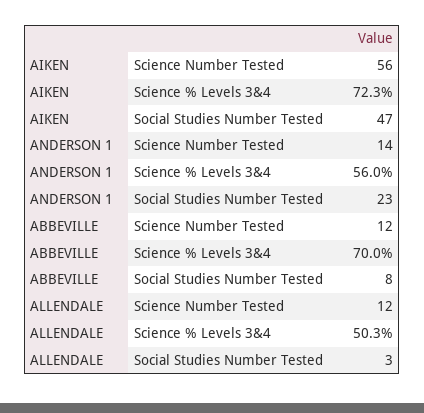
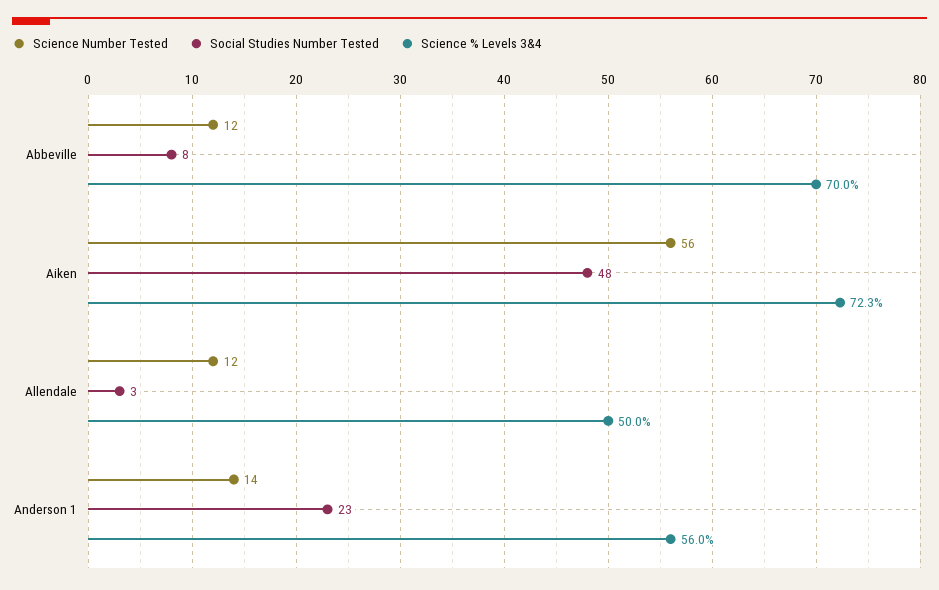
  {
    "Science Number Tested": {
      "AIKEN": 56,
      "ANDERSON 1": 14,
      "ABBEVILLE": 12,
      "ALLENDALE": 12
    },
    "Science % Levels 3&4": {
      "AIKEN": 72.3,
      "ANDERSON 1": 56,
      "ABBEVILLE": 70,
-     "ALLENDALE": 50.3
+     "ALLENDALE": 50
    },
    "Social Studies Number Tested": {
-     "AIKEN": 47,
+     "AIKEN": 48,
      "ANDERSON 1": 23,
      "ABBEVILLE": 8,
      "ALLENDALE": 3
    }
  }

